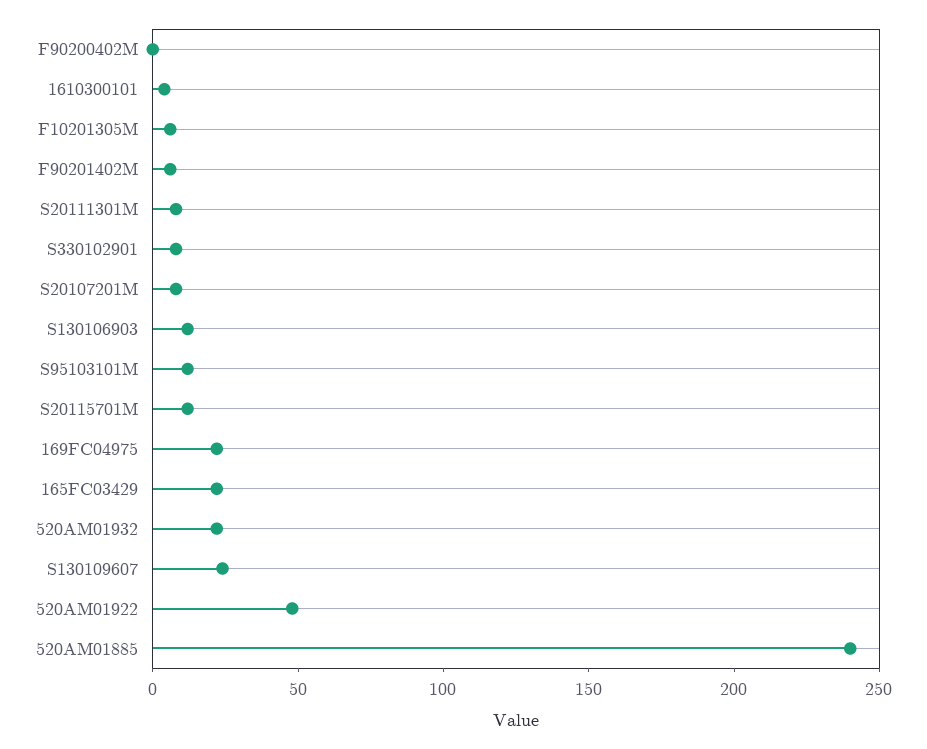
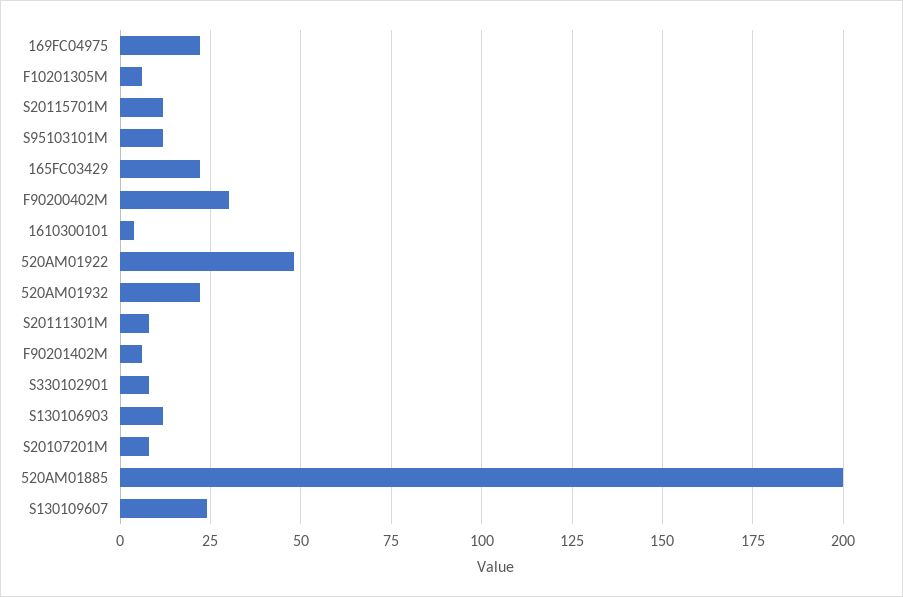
  {
-   "F90200402M": 0,
+   "F90200402M": 30,
    "1610300101": 5,
    "F10201305M": 5,
    "F90201402M": 5,
    "S20111301M": 10,
    "S330102901": 10,
    "S20107201M": 10,
    "S130106903": 10,
    "S95103101M": 10,
    "S20115701M": 10,
    "169FC04975": 20,
    "165FC03429": 20,
    "520AM01932": 20,
    "S130109607": 25,
    "520AM01922": 50,
-   "520AM01885": 240
+   "520AM01885": 200
  }

